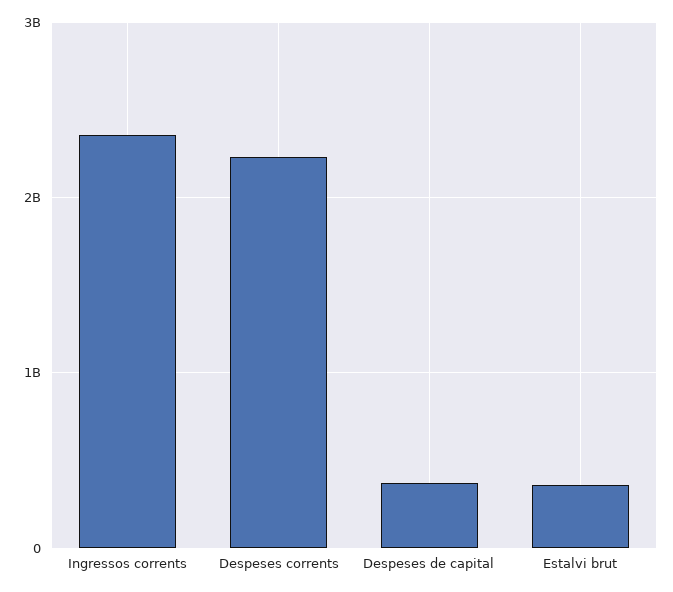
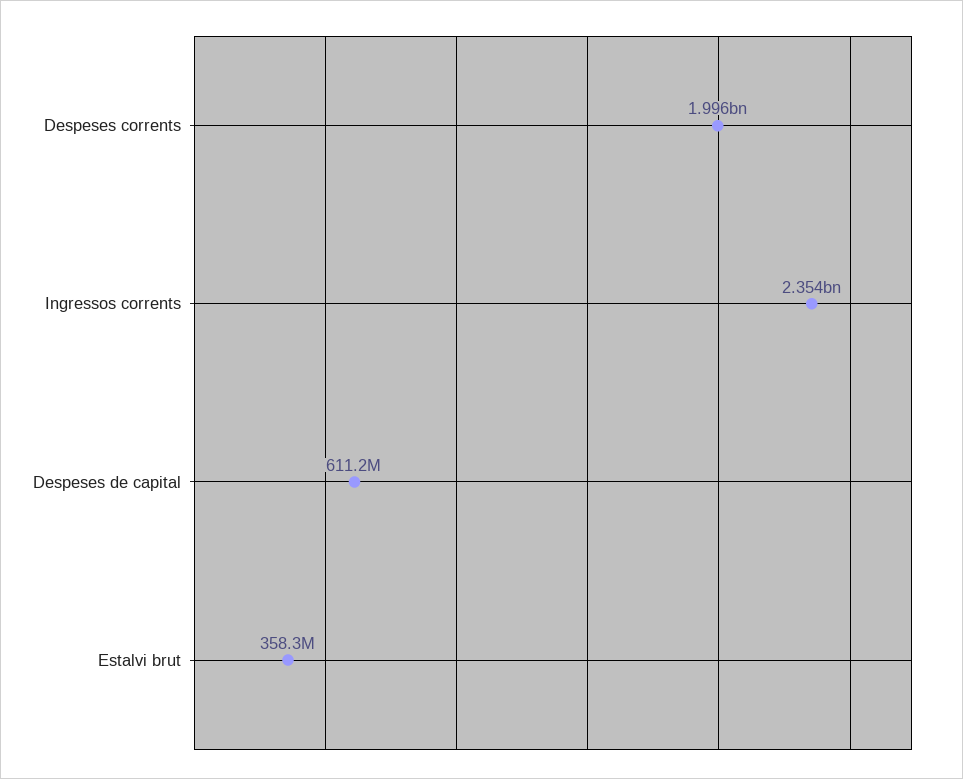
  {
    "Ingressos corrents": 2354000000,
-   "Despeses corrents": 2200000000,
+   "Despeses corrents": 1996000000,
-   "Despeses de capital": 400000000,
+   "Despeses de capital": 611200000,
    "Estalvi brut": 358300000
  }

